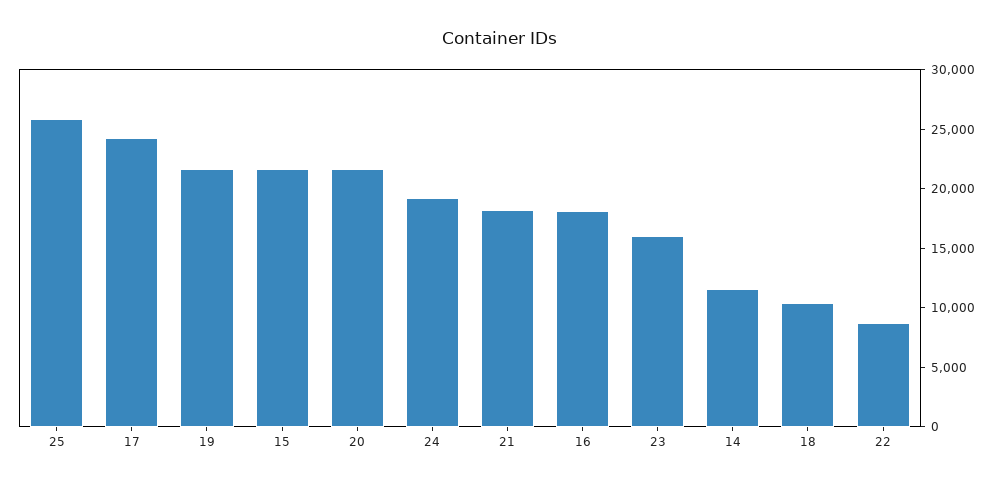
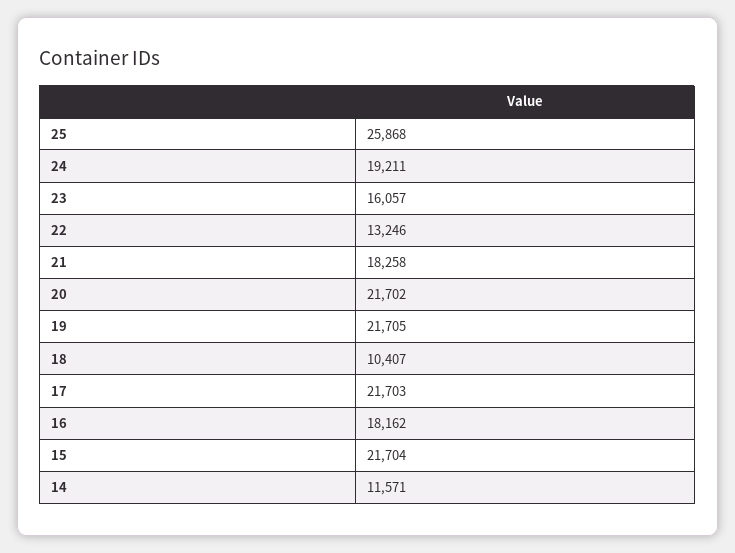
  {
    "25": 25868,
-   "17": 24000,
+   "17": 21703,
    "19": 21705,
    "15": 21704,
    "20": 21702,
    "24": 19211,
    "21": 18258,
    "16": 18162,
    "23": 16057,
    "14": 11571,
    "18": 10407,
-   "22": 9000
+   "22": 13246
  }

